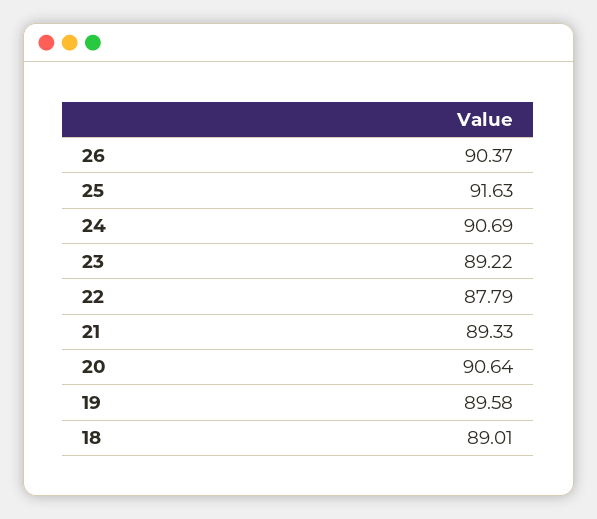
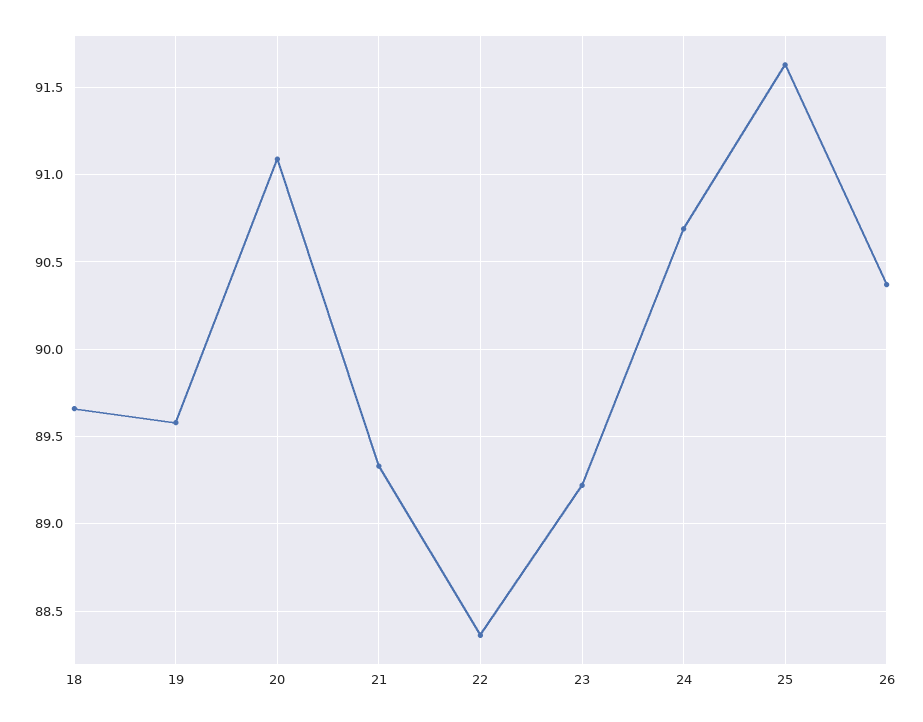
  {
    "26": 90.37,
    "25": 91.63,
    "24": 90.69,
    "23": 89.22,
-   "22": 87.79,
+   "22": 88.35,
    "21": 89.33,
-   "20": 90.64,
+   "20": 91.1,
    "19": 89.58,
-   "18": 89.01
+   "18": 89.65
  }

